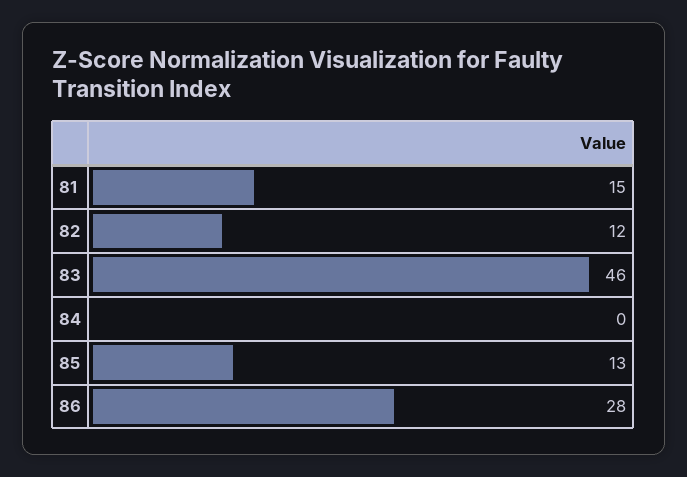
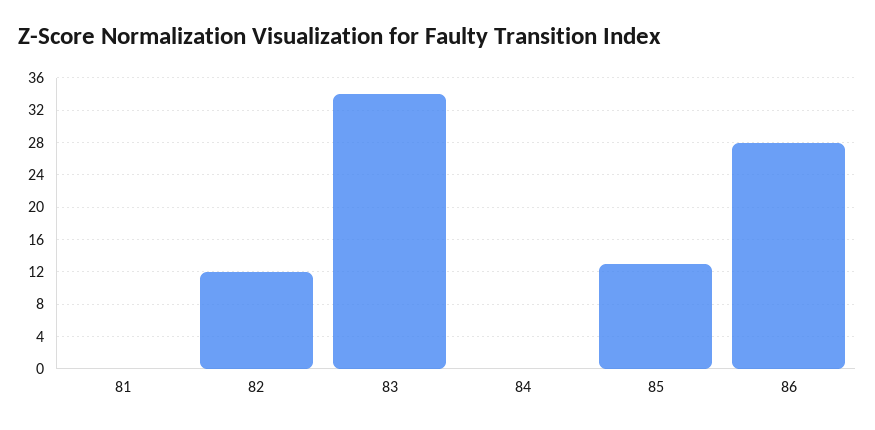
  {
-   "81": 15,
+   "81": 0,
    "82": 12,
-   "83": 46,
+   "83": 34,
    "84": 0,
    "85": 13,
    "86": 28
  }

